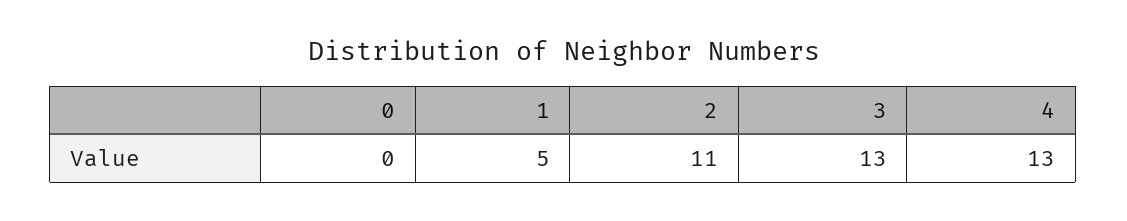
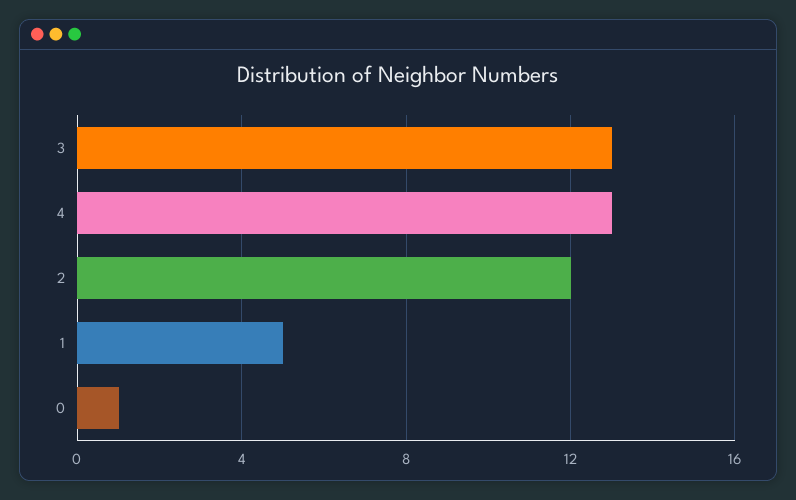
  {
-   "0": 0,
+   "0": 1,
    "1": 5,
-   "2": 11,
+   "2": 12,
    "3": 13,
    "4": 13
  }

